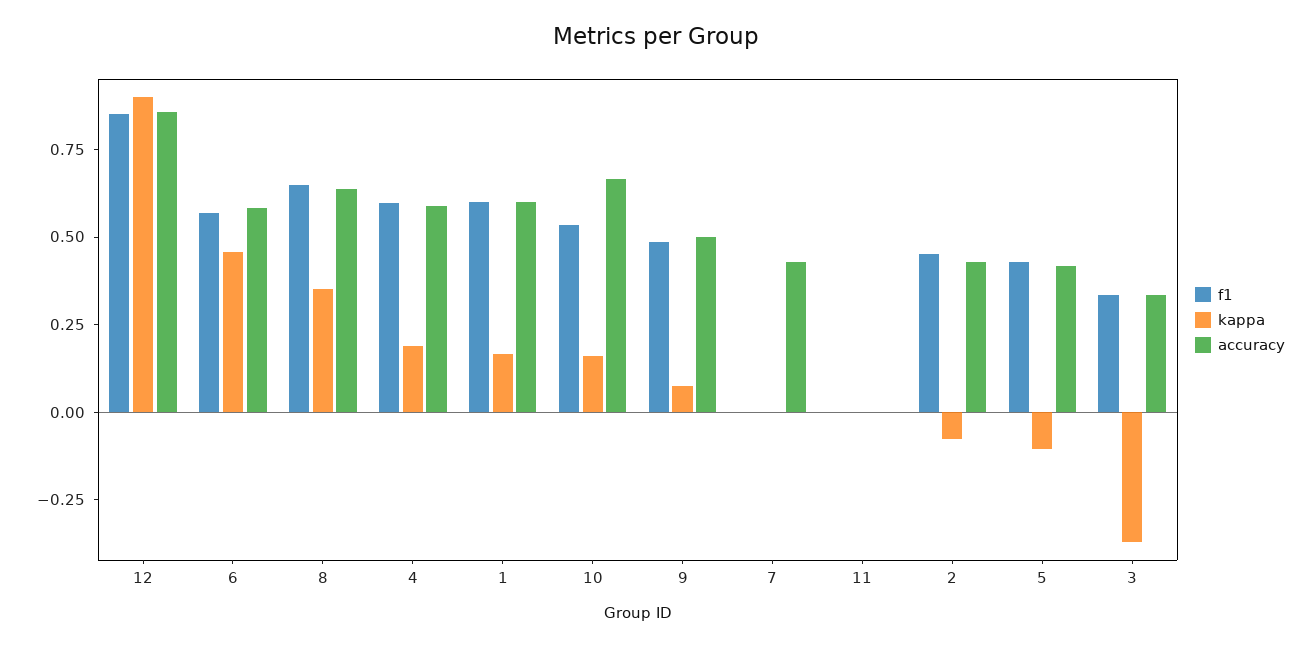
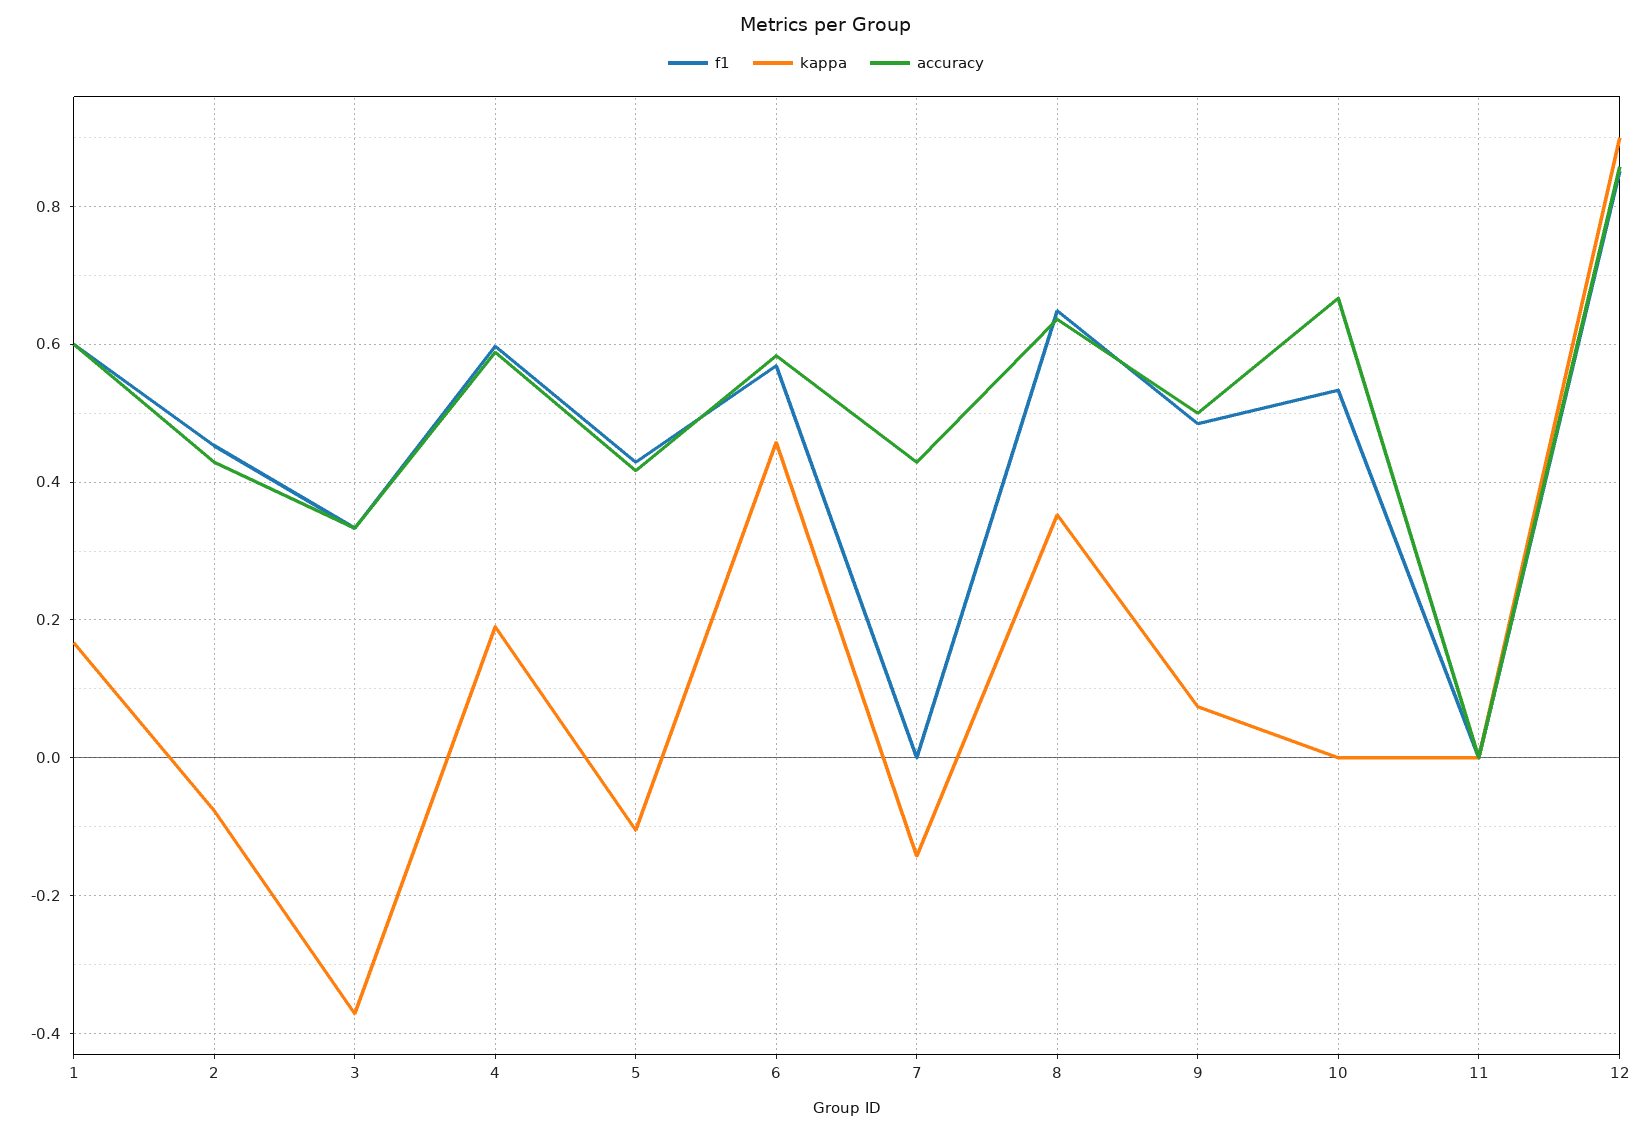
  {
    "f1": {
      "12": 0.86,
      "6": 0.56,
      "8": 0.64,
      "4": 0.6,
      "1": 0.6,
      "10": 0.54,
      "9": 0.48,
      "7": 0,
      "11": 0,
      "2": 0.46,
      "5": 0.42,
      "3": 0.34
    },
    "kappa": {
      "12": 0.9,
      "6": 0.46,
      "8": 0.36,
      "4": 0.2,
      "1": 0.16,
-     "10": 0.15,
+     "10": 0,
      "9": 0.08,
-     "7": 0,
+     "7": -0.14,
      "11": 0,
      "2": -0.08,
      "5": -0.1,
      "3": -0.38
    },
    "accuracy": {
      "12": 0.86,
      "6": 0.58,
      "8": 0.64,
      "4": 0.58,
      "1": 0.6,
      "10": 0.66,
      "9": 0.5,
      "7": 0.42,
      "11": 0,
      "2": 0.42,
      "5": 0.42,
      "3": 0.34
    }
  }

